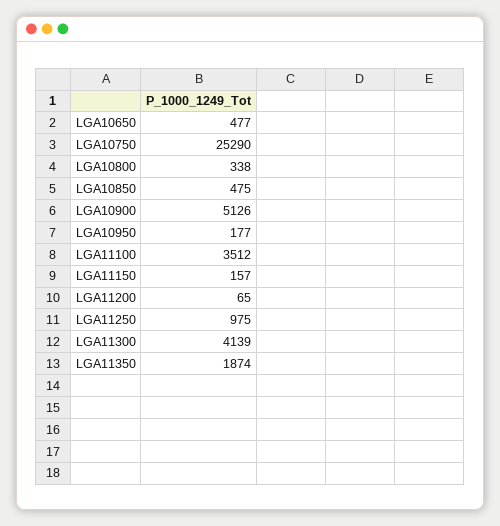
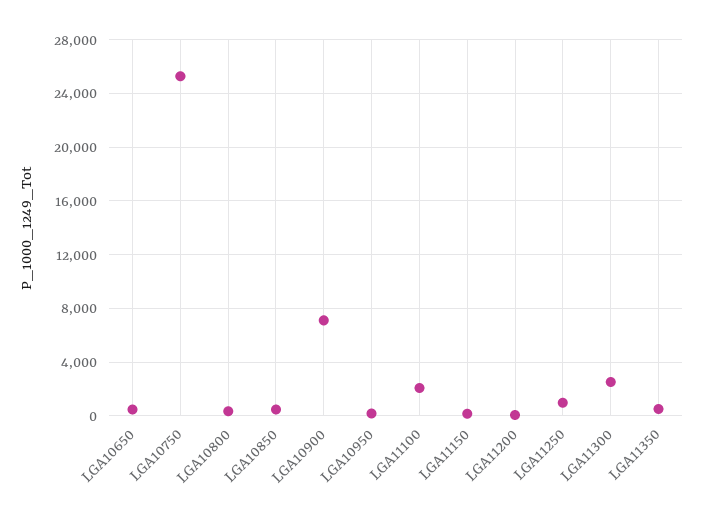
  {
    "LGA10650": 477,
    "LGA10750": 25290,
    "LGA10800": 338,
    "LGA10850": 475,
-   "LGA10900": 5126,
+   "LGA10900": 7000,
    "LGA10950": 177,
-   "LGA11100": 3512,
+   "LGA11100": 2000,
    "LGA11150": 157,
    "LGA11200": 65,
    "LGA11250": 975,
-   "LGA11300": 4139,
+   "LGA11300": 2500,
-   "LGA11350": 1874
+   "LGA11350": 500
  }

